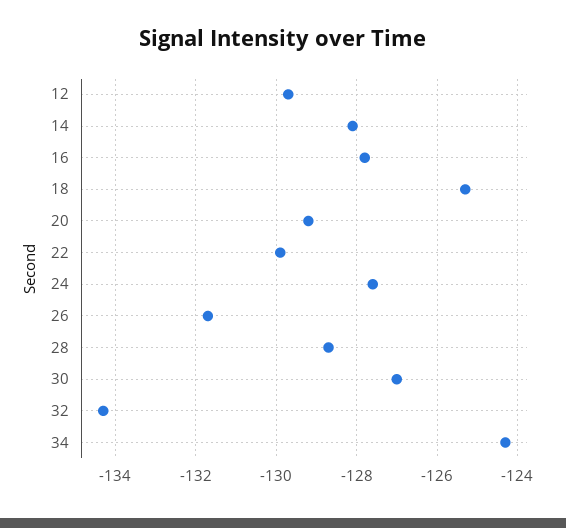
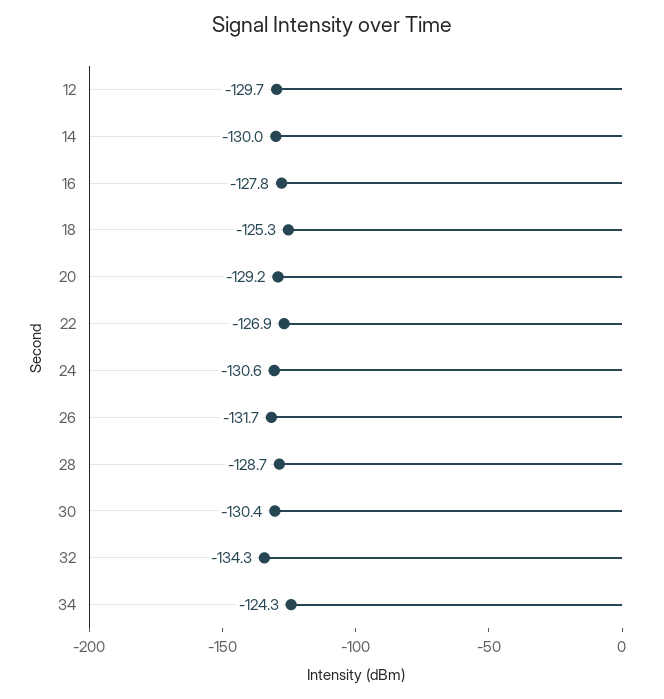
  {
    "12": -129.7,
-   "14": -128,
+   "14": -130,
    "16": -127.8,
    "18": -125.3,
    "20": -129.2,
-   "22": -130,
+   "22": -126.9,
-   "24": -127.5,
+   "24": -130.6,
    "26": -131.7,
    "28": -128.7,
-   "30": -127,
+   "30": -130.4,
    "32": -134.3,
    "34": -124.3
  }

